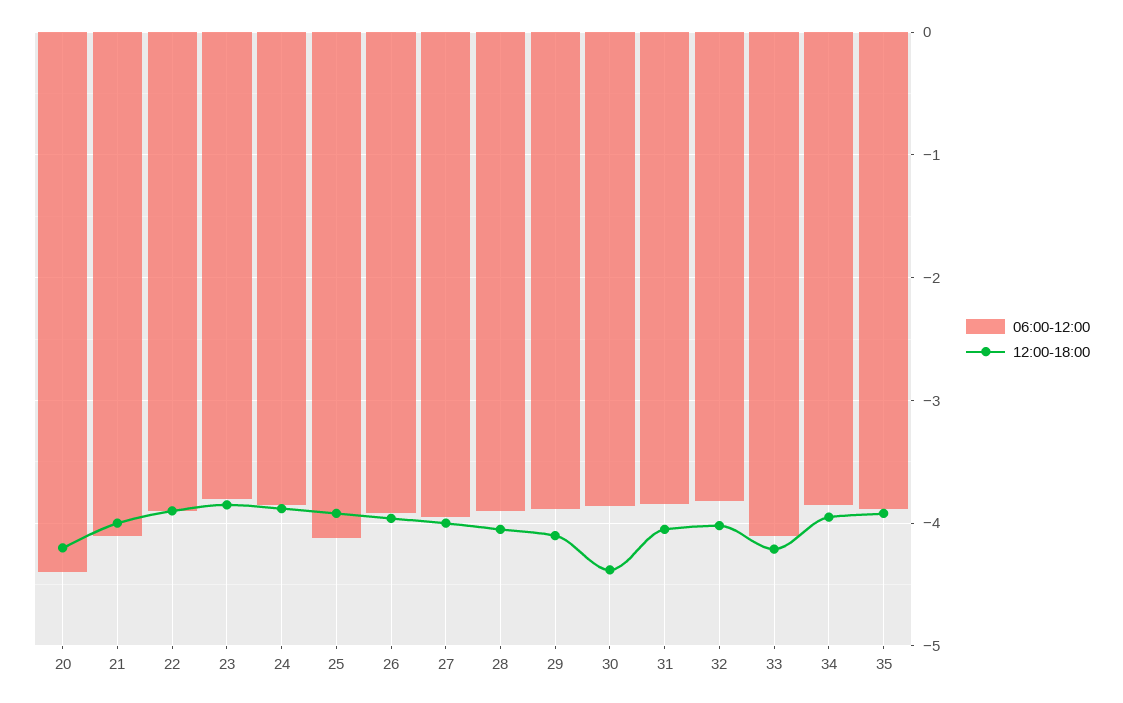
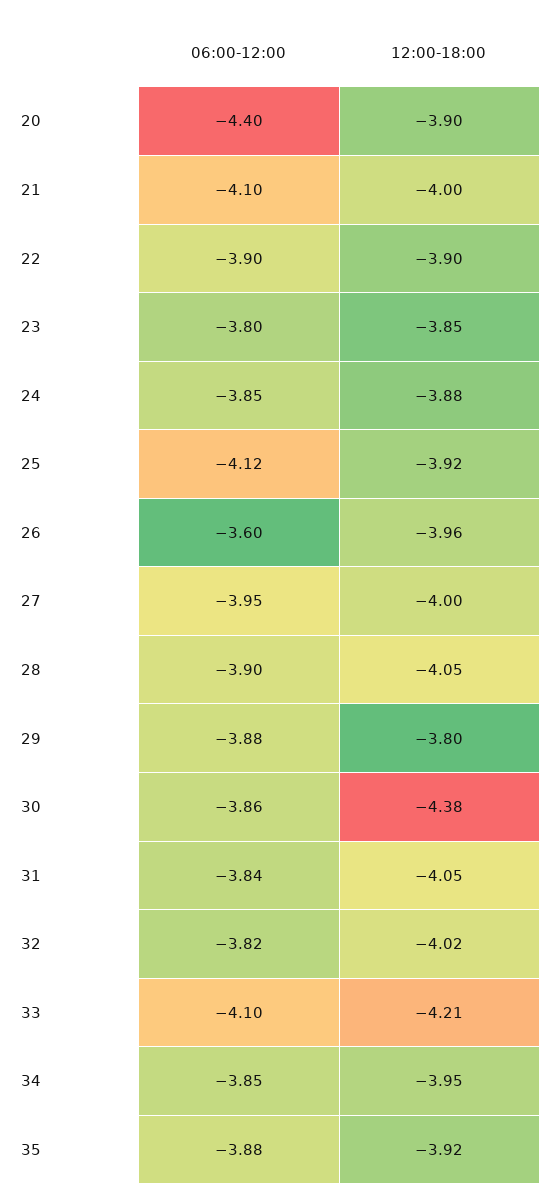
  {
    "06:00-12:00": {
      "20": -4.4,
      "21": -4.1,
      "22": -3.9,
      "23": -3.8,
      "24": -3.85,
      "25": -4.12,
-     "26": -3.9,
+     "26": -3.6,
      "27": -3.95,
      "28": -3.9,
      "29": -3.88,
      "30": -3.86,
      "31": -3.84,
      "32": -3.82,
      "33": -4.1,
      "34": -3.85,
      "35": -3.88
    },
    "12:00-18:00": {
-     "20": -4.2,
+     "20": -3.9,
      "21": -4,
      "22": -3.9,
      "23": -3.85,
      "24": -3.88,
      "25": -3.92,
      "26": -3.96,
      "27": -4,
      "28": -4.05,
-     "29": -4.1,
+     "29": -3.8,
      "30": -4.38,
      "31": -4.05,
      "32": -4.02,
      "33": -4.21,
      "34": -3.95,
      "35": -3.92
    }
  }

